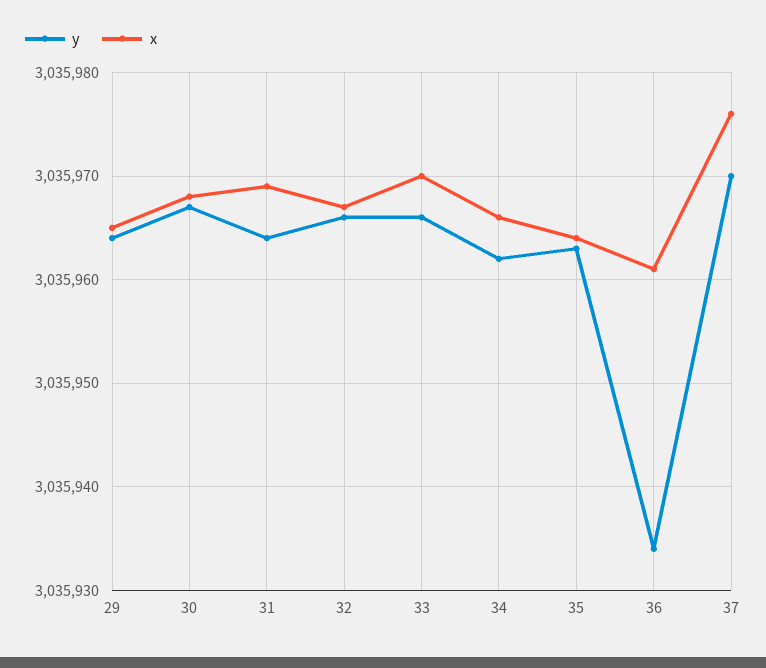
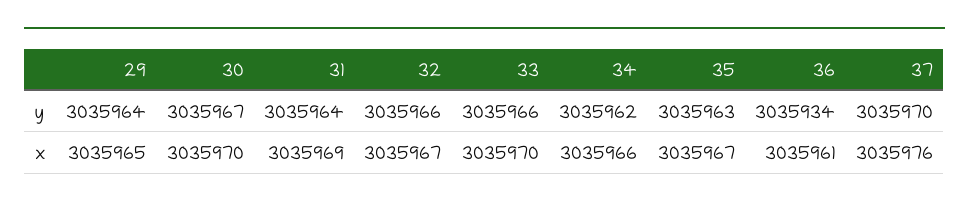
  {
    "y": {
      "29": 3035964,
      "30": 3035967,
      "31": 3035964,
      "32": 3035966,
      "33": 3035966,
      "34": 3035962,
      "35": 3035963,
      "36": 3035934,
      "37": 3035970
    },
    "x": {
      "29": 3035965,
-     "30": 3035968,
+     "30": 3035970,
      "31": 3035969,
      "32": 3035967,
      "33": 3035970,
      "34": 3035966,
-     "35": 3035964,
+     "35": 3035967,
      "36": 3035961,
      "37": 3035976
    }
  }

